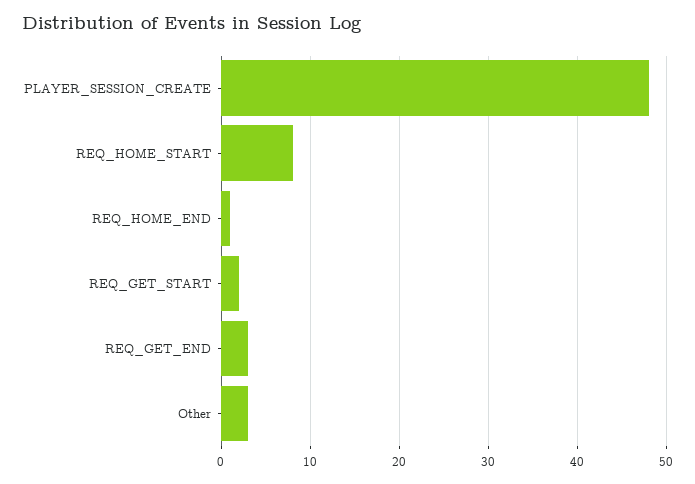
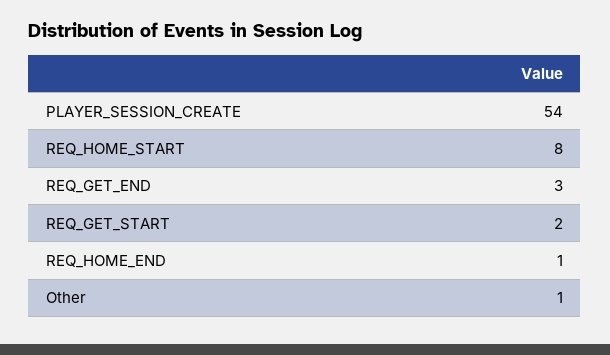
  {
-   "PLAYER_SESSION_CREATE": 48,
+   "PLAYER_SESSION_CREATE": 54,
    "REQ_HOME_START": 8,
    "REQ_HOME_END": 1,
    "REQ_GET_START": 2,
    "REQ_GET_END": 3,
-   "Other": 3
+   "Other": 1
  }

